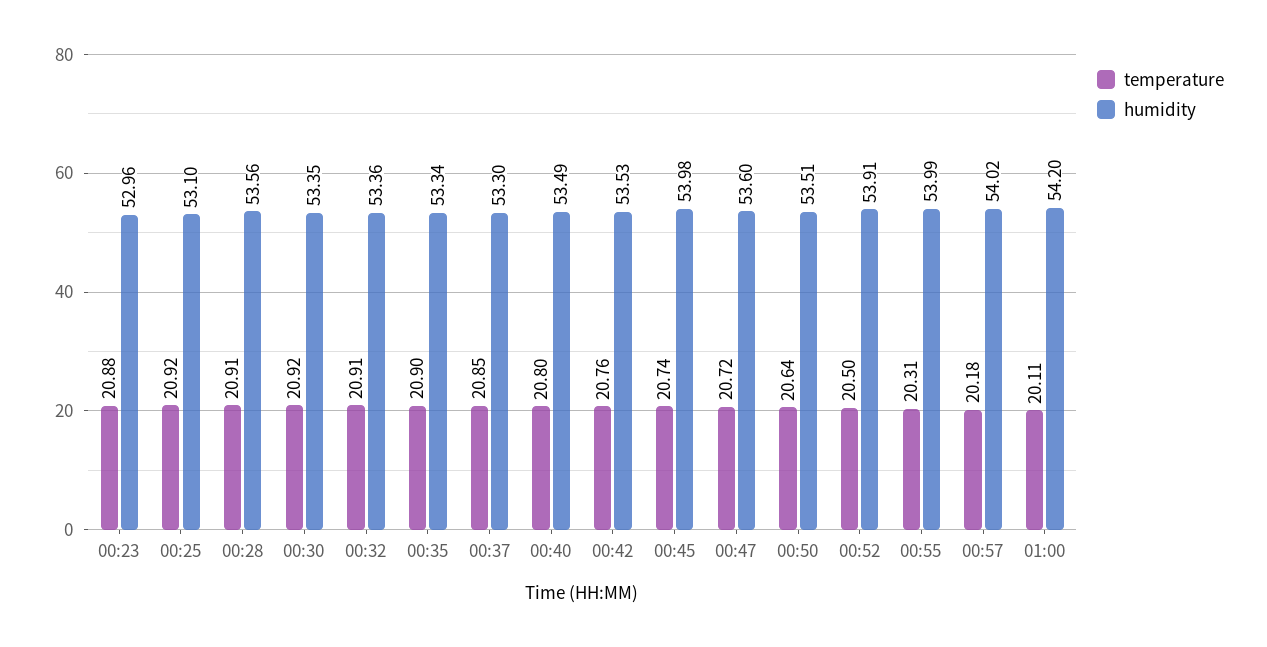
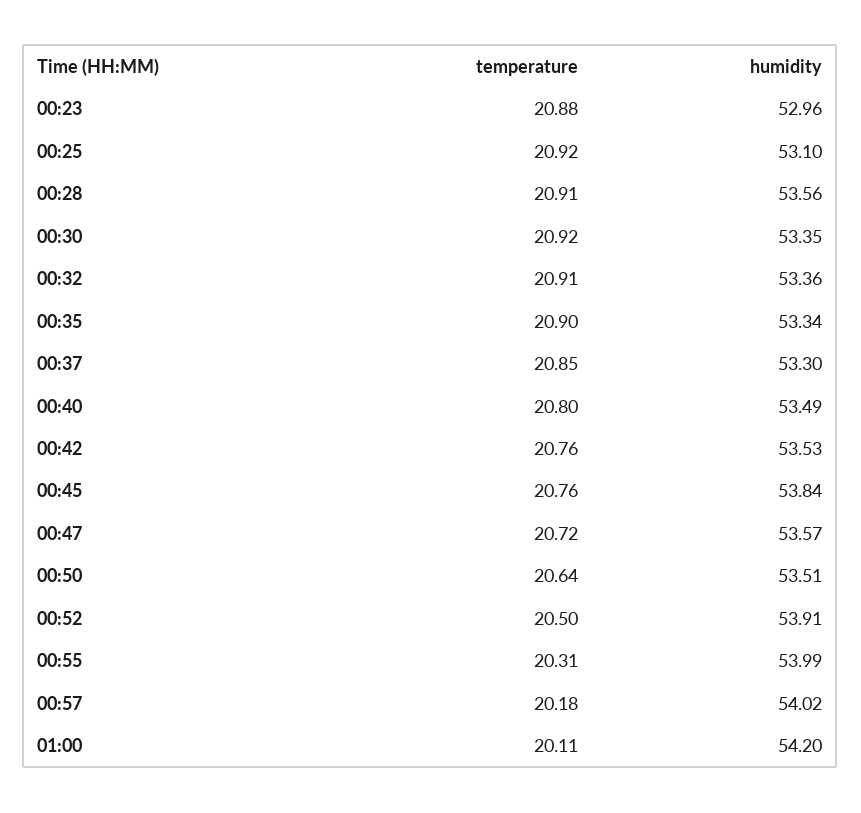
  {
    "temperature": {
      "00:23": 20.88,
      "00:25": 20.92,
      "00:28": 20.91,
      "00:30": 20.92,
      "00:32": 20.91,
      "00:35": 20.9,
      "00:37": 20.85,
      "00:40": 20.8,
      "00:42": 20.76,
-     "00:45": 20.74,
+     "00:45": 20.76,
      "00:47": 20.72,
      "00:50": 20.64,
      "00:52": 20.5,
      "00:55": 20.31,
      "00:57": 20.18,
      "01:00": 20.11
    },
    "humidity": {
      "00:23": 52.96,
      "00:25": 53.1,
      "00:28": 53.56,
      "00:30": 53.35,
      "00:32": 53.36,
      "00:35": 53.34,
      "00:37": 53.3,
      "00:40": 53.49,
      "00:42": 53.53,
-     "00:45": 53.98,
+     "00:45": 53.84,
-     "00:47": 53.6,
+     "00:47": 53.57,
      "00:50": 53.51,
      "00:52": 53.91,
      "00:55": 53.99,
      "00:57": 54.02,
      "01:00": 54.2
    }
  }

